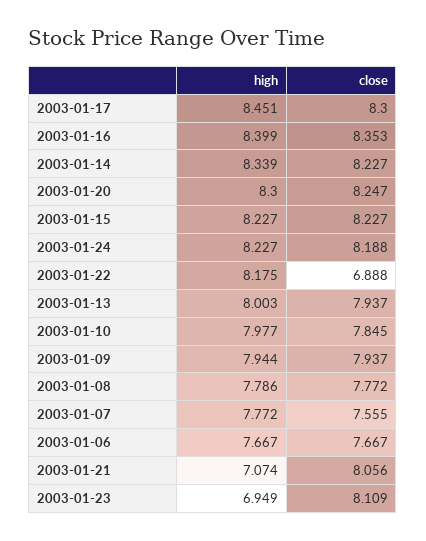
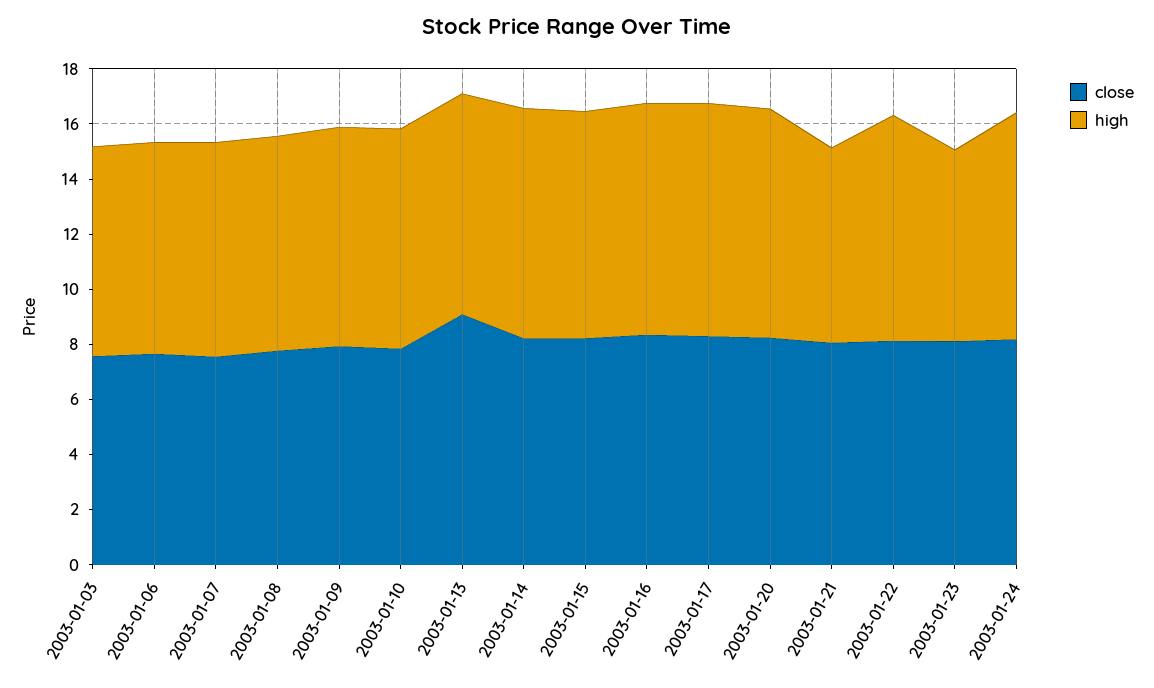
  {
    "high": {
      "2003-01-17": 8.451,
      "2003-01-16": 8.399,
      "2003-01-14": 8.339,
      "2003-01-20": 8.3,
      "2003-01-15": 8.227,
      "2003-01-24": 8.227,
      "2003-01-22": 8.175,
      "2003-01-13": 8.003,
      "2003-01-10": 7.977,
      "2003-01-09": 7.944,
      "2003-01-08": 7.786,
      "2003-01-07": 7.772,
      "2003-01-06": 7.667,
      "2003-01-21": 7.074,
-     "2003-01-23": 6.949
+     "2003-01-23": 6.949,
+     "2003-01-03": 7.5
    },
    "close": {
      "2003-01-17": 8.3,
      "2003-01-16": 8.353,
      "2003-01-14": 8.227,
      "2003-01-20": 8.247,
      "2003-01-15": 8.227,
      "2003-01-24": 8.188,
-     "2003-01-22": 6.888,
+     "2003-01-22": 8,
-     "2003-01-13": 7.937,
+     "2003-01-13": 9,
      "2003-01-10": 7.845,
      "2003-01-09": 7.937,
      "2003-01-08": 7.772,
      "2003-01-07": 7.555,
      "2003-01-06": 7.667,
      "2003-01-21": 8.056,
-     "2003-01-23": 8.109
+     "2003-01-23": 8.109,
+     "2003-01-03": 7.5
    }
  }

